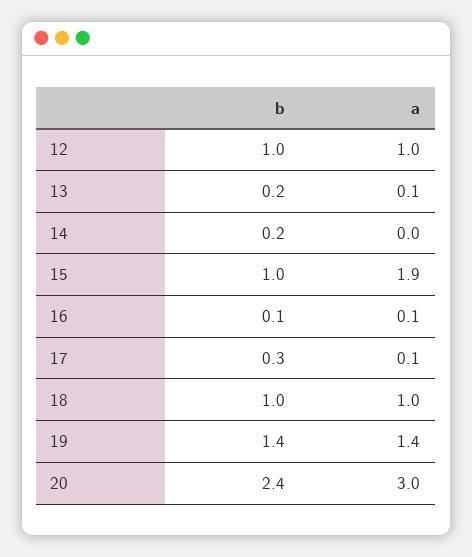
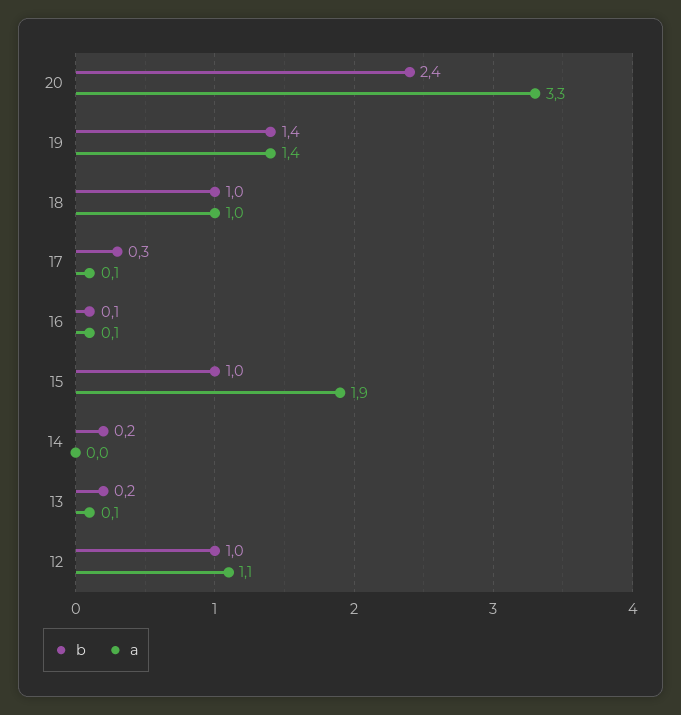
  {
    "b": {
      "12": 1,
      "13": 0.2,
      "14": 0.2,
      "15": 1,
      "16": 0.1,
      "17": 0.3,
      "18": 1,
      "19": 1.4,
      "20": 2.4
    },
    "a": {
-     "12": 1,
+     "12": 1.1,
      "13": 0.1,
      "14": 0,
      "15": 1.9,
      "16": 0.1,
      "17": 0.1,
      "18": 1,
      "19": 1.4,
-     "20": 3
+     "20": 3.3
    }
  }

